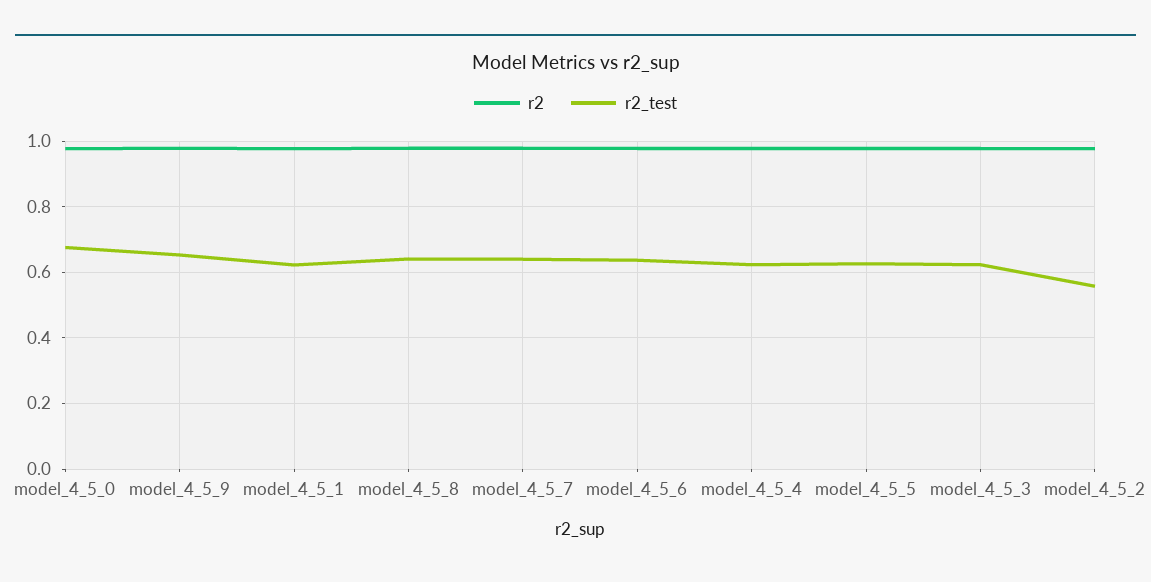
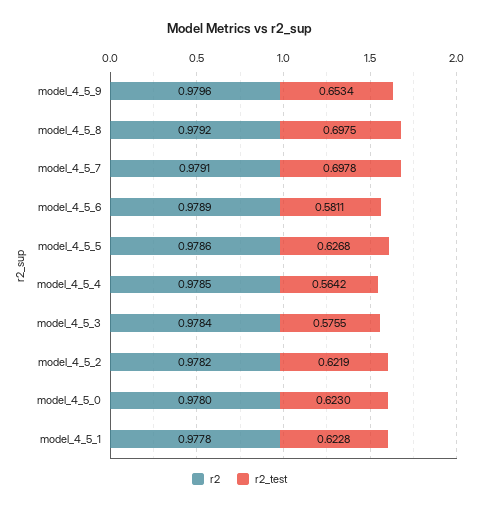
  {
    "r2": {
      "model_4_5_0": 0.978,
      "model_4_5_9": 0.9796,
      "model_4_5_1": 0.9778,
      "model_4_5_8": 0.9792,
      "model_4_5_7": 0.9791,
      "model_4_5_6": 0.9789,
      "model_4_5_4": 0.9785,
      "model_4_5_5": 0.9786,
      "model_4_5_3": 0.9784,
      "model_4_5_2": 0.9782
    },
    "r2_test": {
-     "model_4_5_0": 0.68,
+     "model_4_5_0": 0.623,
      "model_4_5_9": 0.6534,
      "model_4_5_1": 0.6228,
-     "model_4_5_8": 0.64,
+     "model_4_5_8": 0.6975,
-     "model_4_5_7": 0.64,
+     "model_4_5_7": 0.6978,
-     "model_4_5_6": 0.64,
+     "model_4_5_6": 0.5811,
-     "model_4_5_4": 0.62,
+     "model_4_5_4": 0.5642,
      "model_4_5_5": 0.6268,
-     "model_4_5_3": 0.62,
+     "model_4_5_3": 0.5755,
-     "model_4_5_2": 0.56
+     "model_4_5_2": 0.6219
    }
  }

